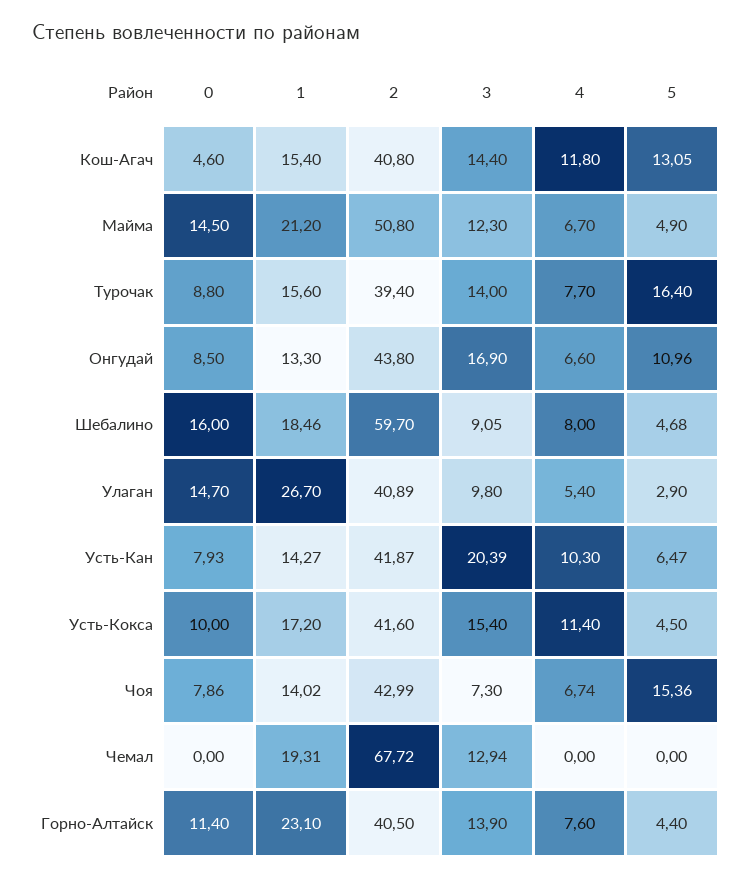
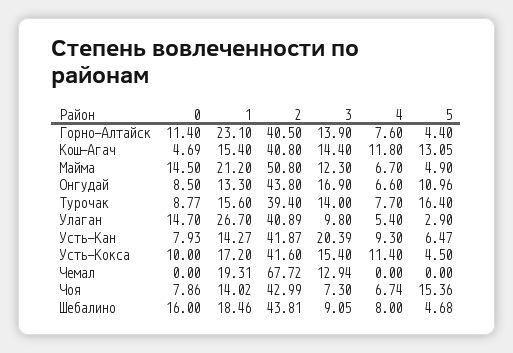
  {
    "0": {
-     "Кош-Агач": 4.6,
+     "Кош-Агач": 4.69,
      "Майма": 14.5,
-     "Турочак": 8.8,
+     "Турочак": 8.77,
      "Онгудай": 8.5,
      "Шебалино": 16,
      "Улаган": 14.7,
      "Усть-Кан": 7.93,
      "Усть-Кокса": 10,
      "Чоя": 7.86,
      "Чемал": 0,
      "Горно-Алтайск": 11.4
    },
    "1": {
      "Кош-Агач": 15.4,
      "Майма": 21.2,
      "Турочак": 15.6,
      "Онгудай": 13.3,
      "Шебалино": 18.46,
      "Улаган": 26.7,
      "Усть-Кан": 14.27,
      "Усть-Кокса": 17.2,
      "Чоя": 14.02,
      "Чемал": 19.31,
      "Горно-Алтайск": 23.1
    },
    "2": {
      "Кош-Агач": 40.8,
      "Майма": 50.8,
      "Турочак": 39.4,
      "Онгудай": 43.8,
-     "Шебалино": 59.7,
+     "Шебалино": 43.81,
      "Улаган": 40.89,
      "Усть-Кан": 41.87,
      "Усть-Кокса": 41.6,
      "Чоя": 42.99,
      "Чемал": 67.72,
      "Горно-Алтайск": 40.5
    },
    "3": {
      "Кош-Агач": 14.4,
      "Майма": 12.3,
      "Турочак": 14,
      "Онгудай": 16.9,
      "Шебалино": 9.05,
      "Улаган": 9.8,
      "Усть-Кан": 20.39,
      "Усть-Кокса": 15.4,
      "Чоя": 7.3,
      "Чемал": 12.94,
      "Горно-Алтайск": 13.9
    },
    "4": {
      "Кош-Агач": 11.8,
      "Майма": 6.7,
      "Турочак": 7.7,
      "Онгудай": 6.6,
      "Шебалино": 8,
      "Улаган": 5.4,
-     "Усть-Кан": 10.3,
+     "Усть-Кан": 9.3,
      "Усть-Кокса": 11.4,
      "Чоя": 6.74,
      "Чемал": 0,
      "Горно-Алтайск": 7.6
    },
    "5": {
      "Кош-Агач": 13.05,
      "Майма": 4.9,
      "Турочак": 16.4,
      "Онгудай": 10.96,
      "Шебалино": 4.68,
      "Улаган": 2.9,
      "Усть-Кан": 6.47,
      "Усть-Кокса": 4.5,
      "Чоя": 15.36,
      "Чемал": 0,
      "Горно-Алтайск": 4.4
    }
  }

